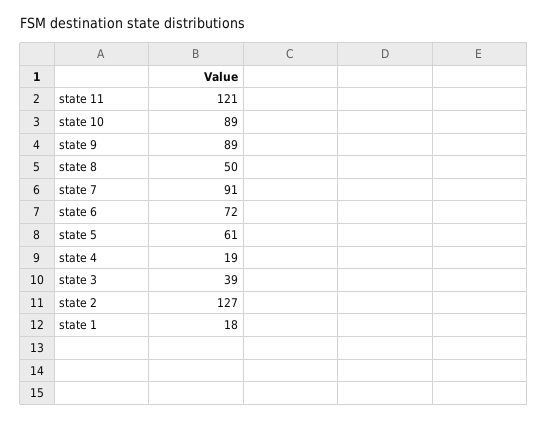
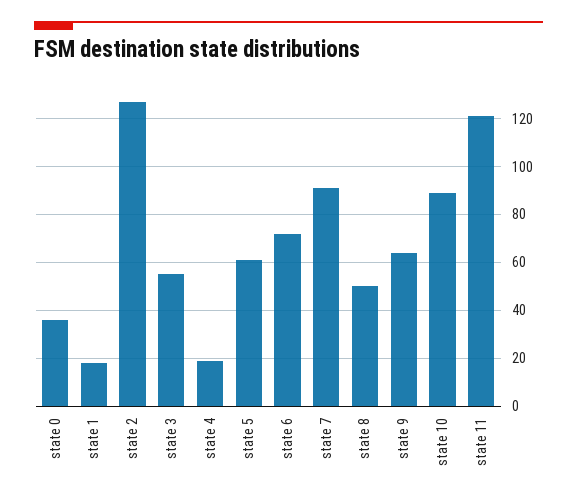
  {
    "state 11": 121,
    "state 10": 89,
-   "state 9": 89,
+   "state 9": 65,
    "state 8": 50,
    "state 7": 91,
    "state 6": 72,
    "state 5": 61,
    "state 4": 19,
-   "state 3": 39,
+   "state 3": 55,
    "state 2": 127,
-   "state 1": 18
+   "state 1": 18,
+   "state 0": 35
  }

